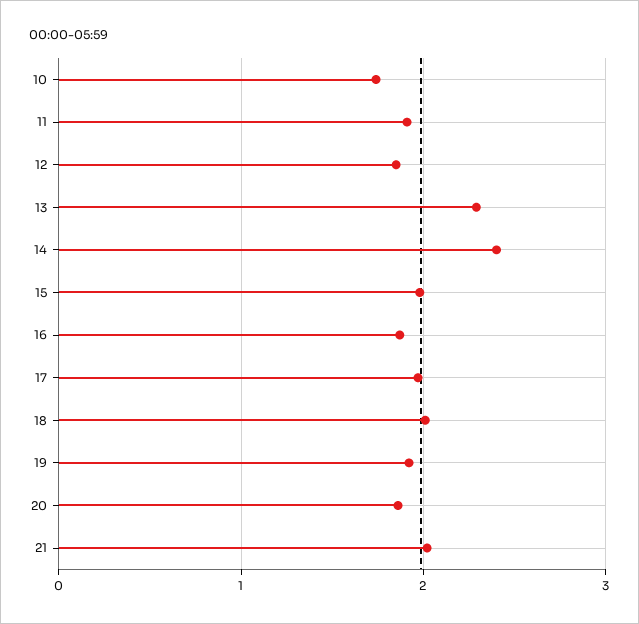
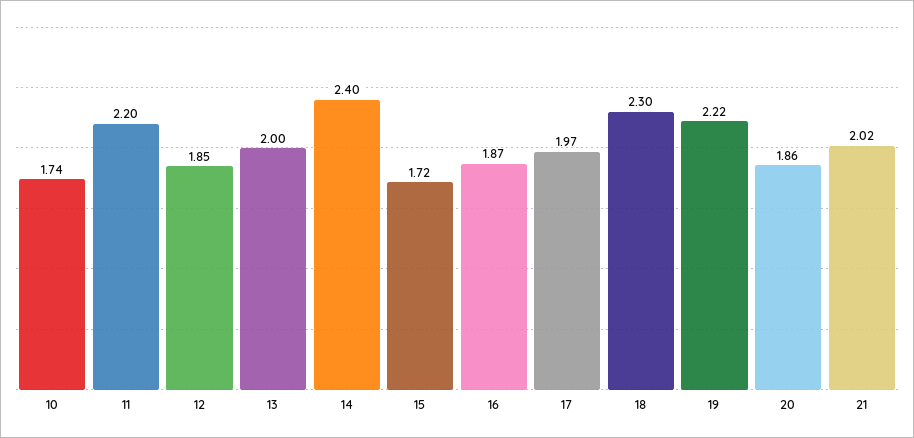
  {
    "10": 1.74,
-   "11": 1.9,
+   "11": 2.2,
    "12": 1.85,
-   "13": 2.3,
+   "13": 2,
    "14": 2.4,
-   "15": 2,
+   "15": 1.72,
    "16": 1.87,
    "17": 1.97,
-   "18": 2,
+   "18": 2.3,
-   "19": 1.9,
+   "19": 2.22,
    "20": 1.86,
    "21": 2.02
  }

